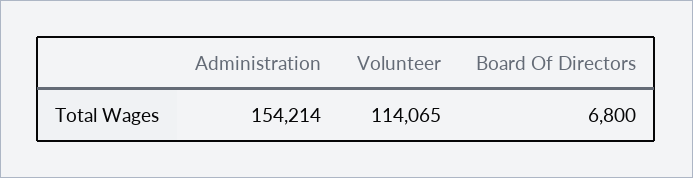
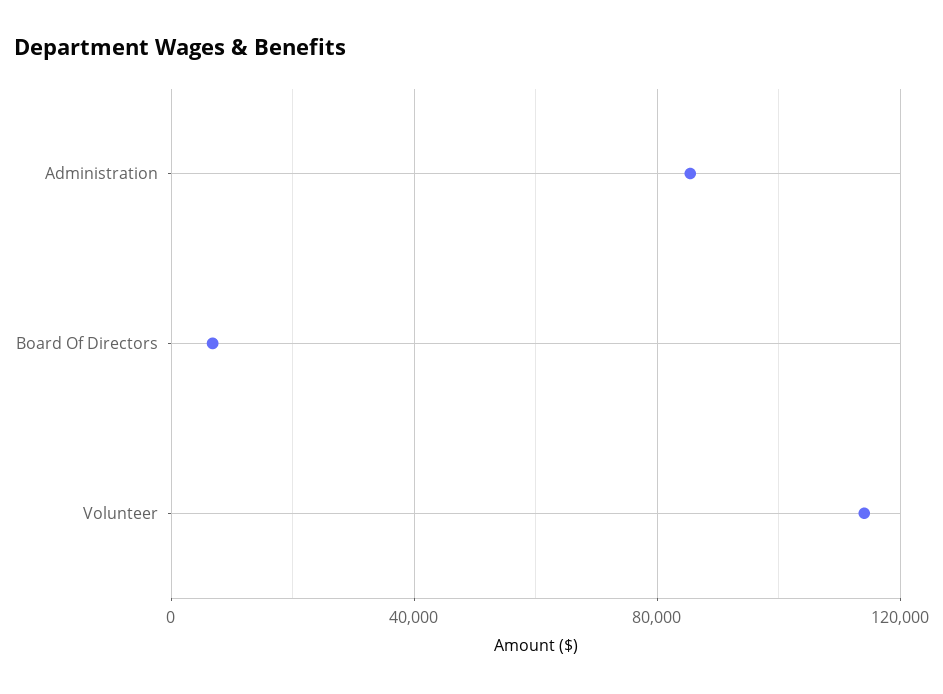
  {
-   "Administration": 154214,
+   "Administration": 85000,
    "Volunteer": 114065,
    "Board Of Directors": 6800
  }

